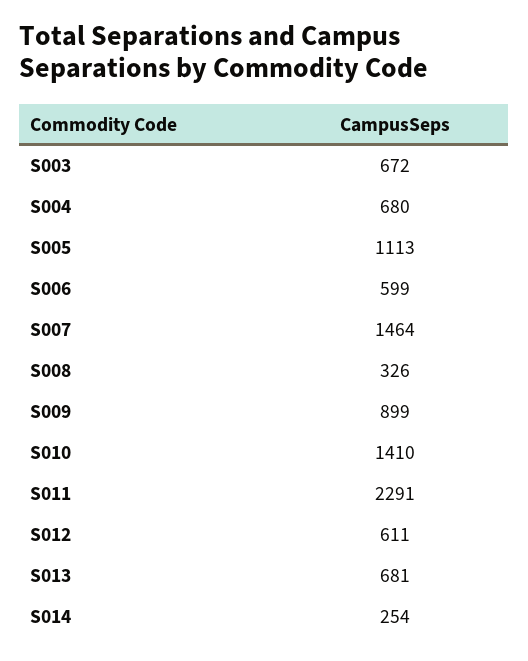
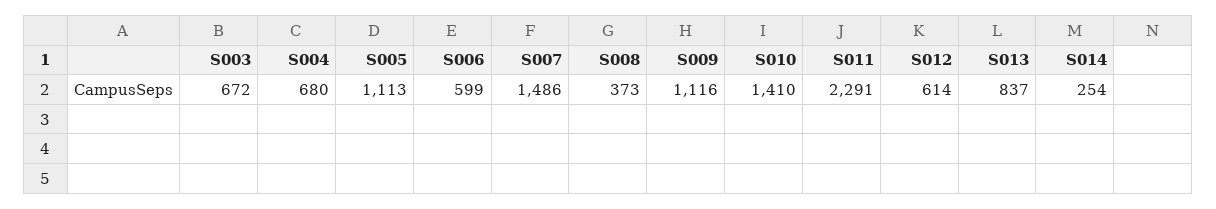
  {
    "S003": 672,
    "S004": 680,
    "S005": 1113,
    "S006": 599,
-   "S007": 1464,
+   "S007": 1486,
-   "S008": 326,
+   "S008": 373,
-   "S009": 899,
+   "S009": 1116,
    "S010": 1410,
    "S011": 2291,
-   "S012": 611,
+   "S012": 614,
-   "S013": 681,
+   "S013": 837,
    "S014": 254
  }

